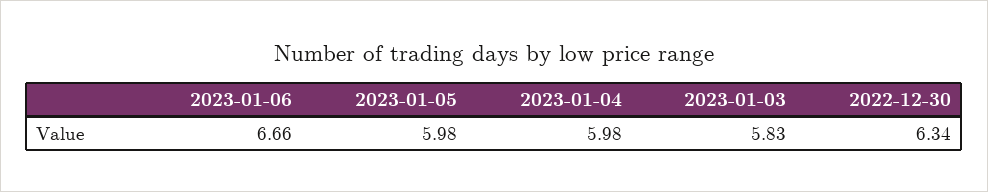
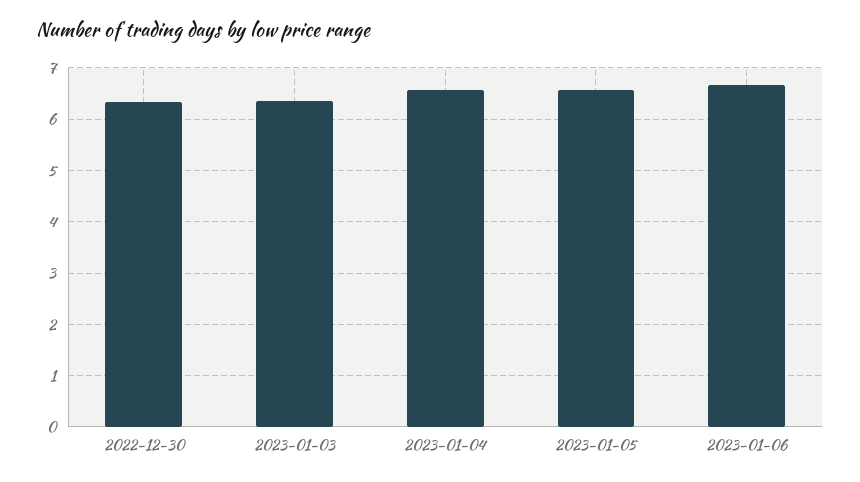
  {
    "2023-01-06": 6.66,
-   "2023-01-05": 5.98,
+   "2023-01-05": 6.6,
-   "2023-01-04": 5.98,
+   "2023-01-04": 6.6,
-   "2023-01-03": 5.83,
+   "2023-01-03": 6.4,
    "2022-12-30": 6.34
  }

